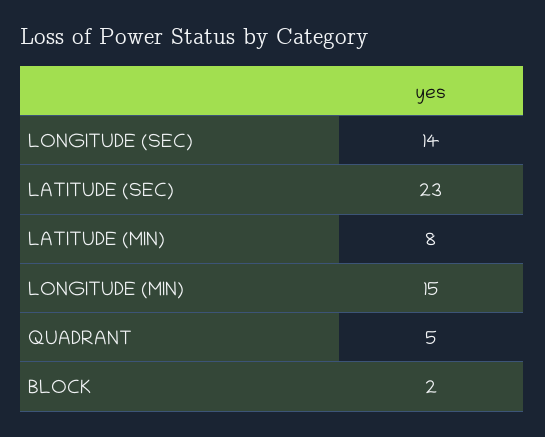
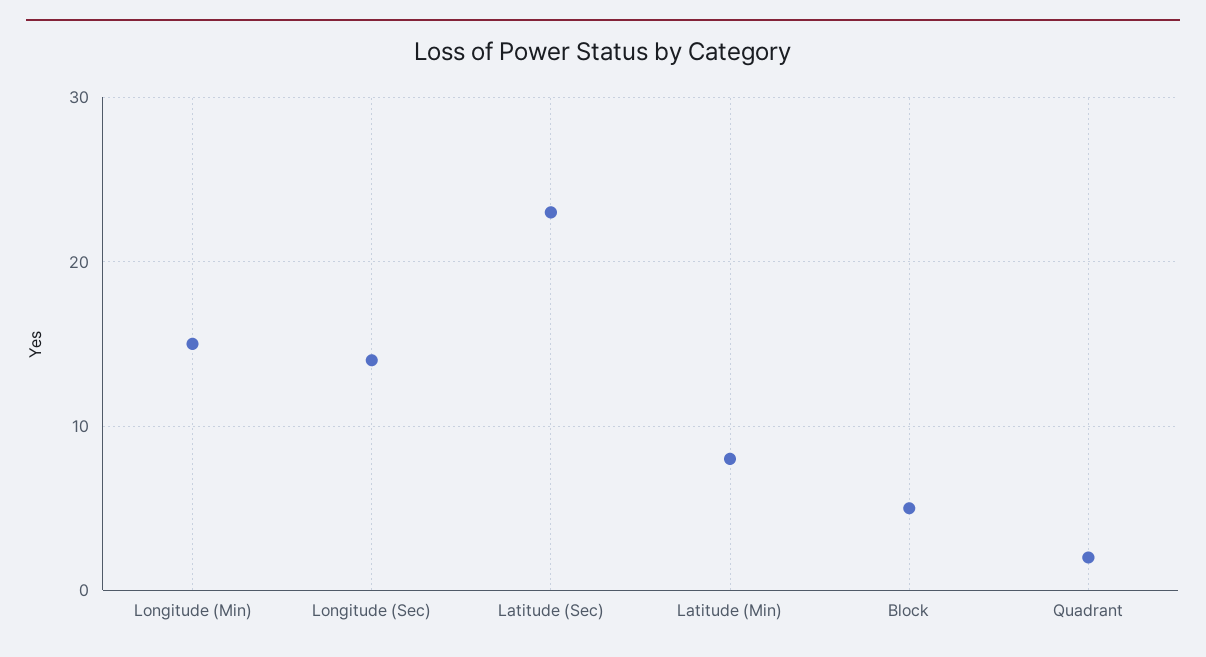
  {
    "LONGITUDE (SEC)": 14,
    "LATITUDE (SEC)": 23,
    "LATITUDE (MIN)": 8,
    "LONGITUDE (MIN)": 15,
-   "QUADRANT": 5,
+   "QUADRANT": 2,
-   "BLOCK": 2
+   "BLOCK": 5
  }

